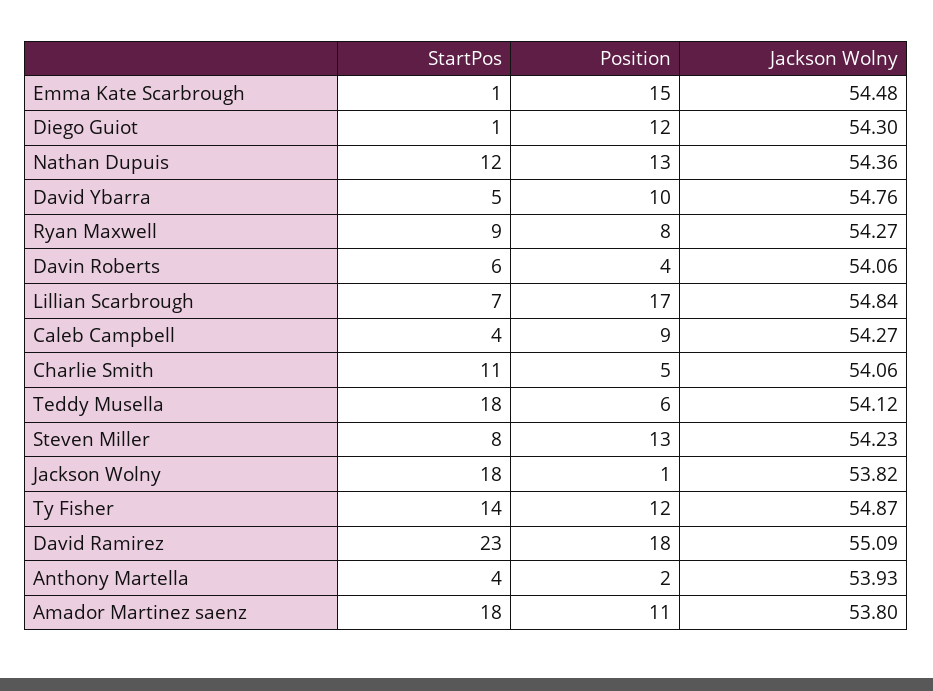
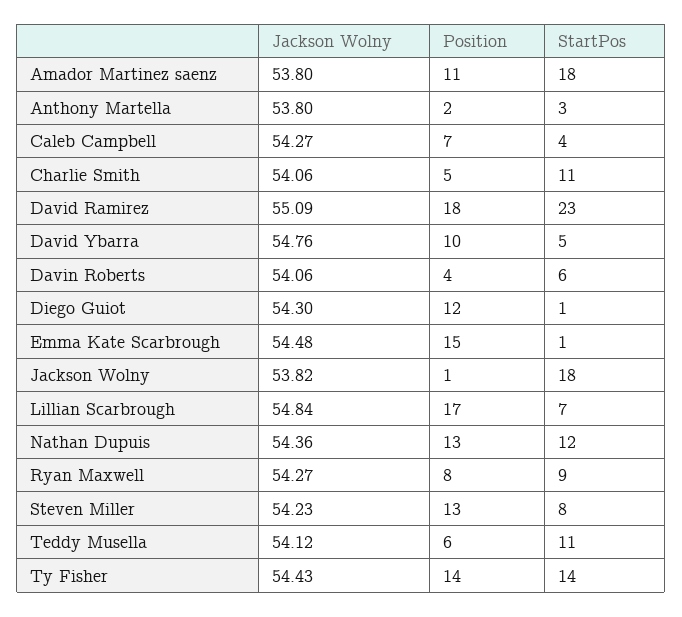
  {
    "StartPos": {
      "Emma Kate Scarbrough": 1,
      "Diego Guiot": 1,
      "Nathan Dupuis": 12,
      "David Ybarra": 5,
      "Ryan Maxwell": 9,
      "Davin Roberts": 6,
      "Lillian Scarbrough": 7,
      "Caleb Campbell": 4,
      "Charlie Smith": 11,
-     "Teddy Musella": 18,
+     "Teddy Musella": 11,
      "Steven Miller": 8,
      "Jackson Wolny": 18,
      "Ty Fisher": 14,
      "David Ramirez": 23,
-     "Anthony Martella": 4,
+     "Anthony Martella": 3,
      "Amador Martinez saenz": 18
    },
    "Position": {
      "Emma Kate Scarbrough": 15,
      "Diego Guiot": 12,
      "Nathan Dupuis": 13,
      "David Ybarra": 10,
      "Ryan Maxwell": 8,
      "Davin Roberts": 4,
      "Lillian Scarbrough": 17,
-     "Caleb Campbell": 9,
+     "Caleb Campbell": 7,
      "Charlie Smith": 5,
      "Teddy Musella": 6,
      "Steven Miller": 13,
      "Jackson Wolny": 1,
-     "Ty Fisher": 12,
+     "Ty Fisher": 14,
      "David Ramirez": 18,
      "Anthony Martella": 2,
      "Amador Martinez saenz": 11
    },
    "Jackson Wolny": {
      "Emma Kate Scarbrough": 54.48,
      "Diego Guiot": 54.3,
      "Nathan Dupuis": 54.36,
      "David Ybarra": 54.76,
      "Ryan Maxwell": 54.27,
      "Davin Roberts": 54.06,
      "Lillian Scarbrough": 54.84,
      "Caleb Campbell": 54.27,
      "Charlie Smith": 54.06,
      "Teddy Musella": 54.12,
      "Steven Miller": 54.23,
      "Jackson Wolny": 53.82,
-     "Ty Fisher": 54.87,
+     "Ty Fisher": 54.43,
      "David Ramirez": 55.09,
-     "Anthony Martella": 53.93,
+     "Anthony Martella": 53.8,
      "Amador Martinez saenz": 53.8
    }
  }

